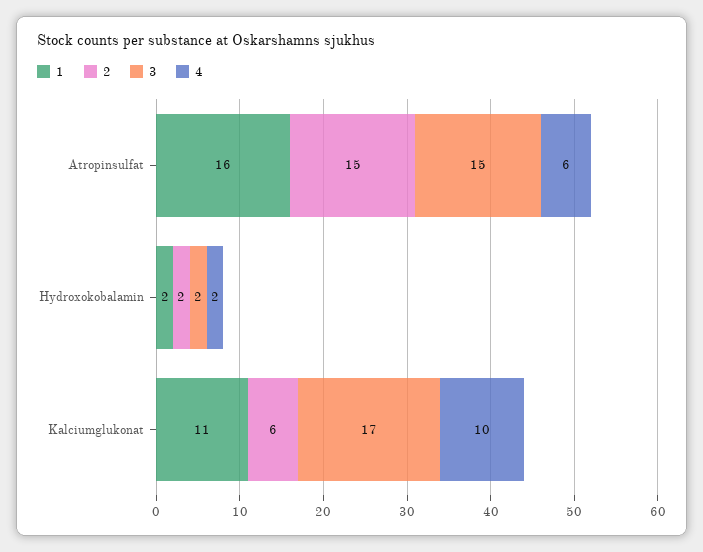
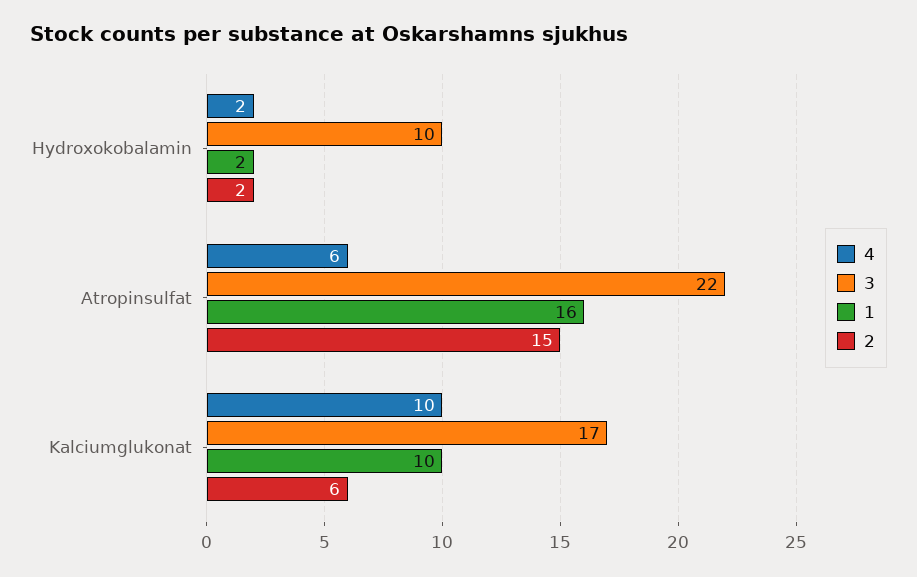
  {
    "1": {
      "Atropinsulfat": 16,
      "Hydroxokobalamin": 2,
-     "Kalciumglukonat": 11
+     "Kalciumglukonat": 10
    },
    "2": {
      "Atropinsulfat": 15,
      "Hydroxokobalamin": 2,
      "Kalciumglukonat": 6
    },
    "3": {
-     "Atropinsulfat": 15,
+     "Atropinsulfat": 22,
-     "Hydroxokobalamin": 2,
+     "Hydroxokobalamin": 10,
      "Kalciumglukonat": 17
    },
    "4": {
      "Atropinsulfat": 6,
      "Hydroxokobalamin": 2,
      "Kalciumglukonat": 10
    }
  }

